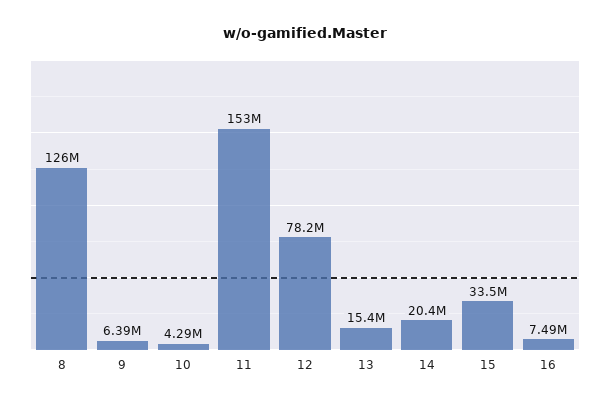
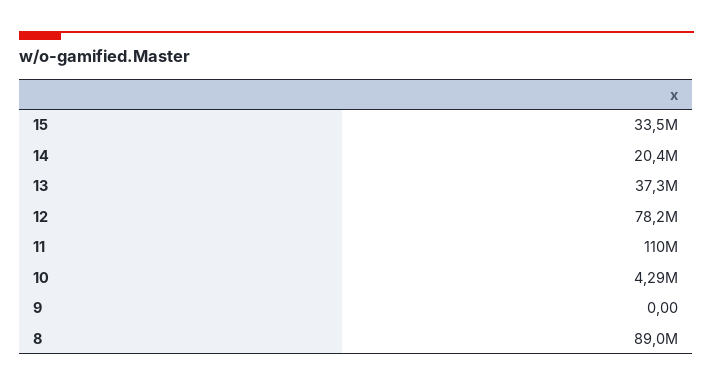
  {
-   "8": 126000000,
+   "8": 89000000,
-   "9": 6390000,
+   "9": 0,
    "10": 4290000,
-   "11": 153000000,
+   "11": 110000000,
    "12": 78200000,
-   "13": 15400000,
+   "13": 37300000,
    "14": 20400000,
-   "15": 33500000,
+   "15": 33500000
-   "16": 7490000
  }

